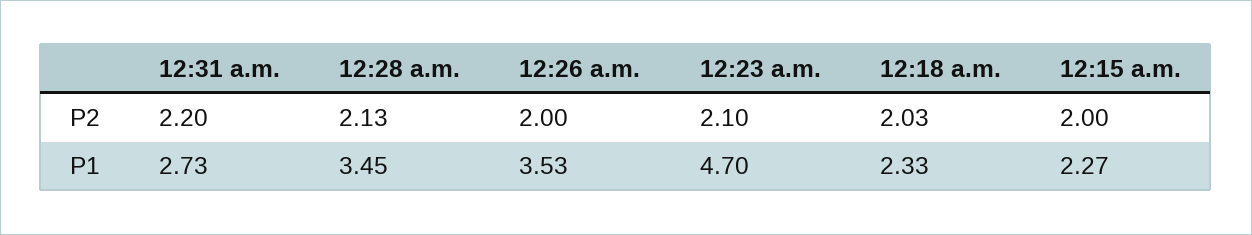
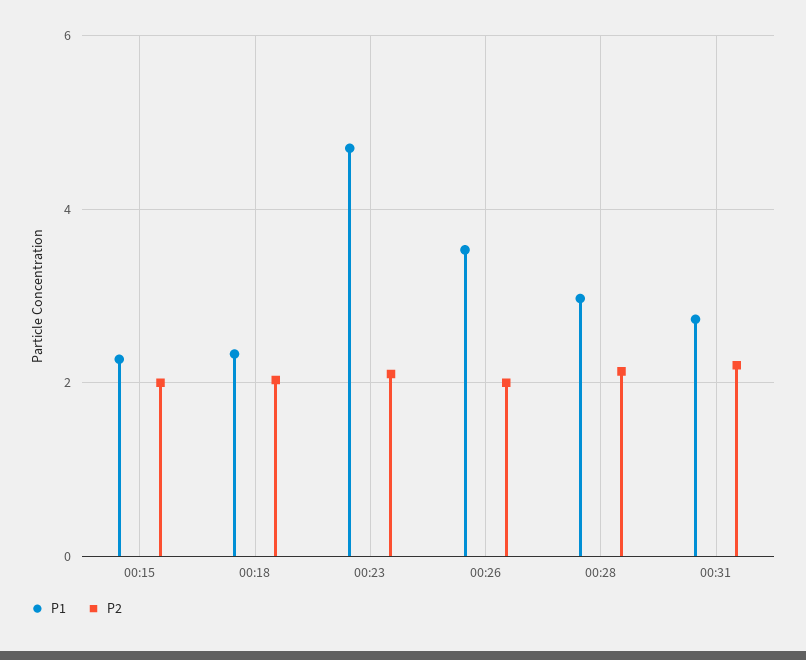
  {
    "P2": {
      "12:31 a.m.": 2.2,
      "12:28 a.m.": 2.13,
      "12:26 a.m.": 2,
      "12:23 a.m.": 2.1,
      "12:18 a.m.": 2.03,
      "12:15 a.m.": 2
    },
    "P1": {
      "12:31 a.m.": 2.73,
-     "12:28 a.m.": 3.45,
+     "12:28 a.m.": 3,
      "12:26 a.m.": 3.53,
      "12:23 a.m.": 4.7,
      "12:18 a.m.": 2.33,
      "12:15 a.m.": 2.27
    }
  }

